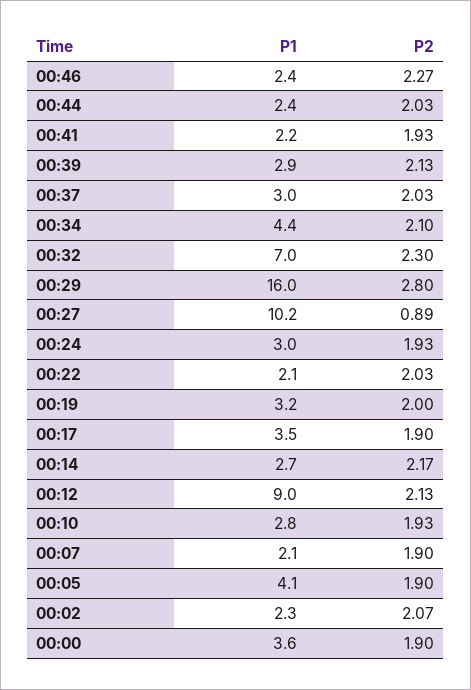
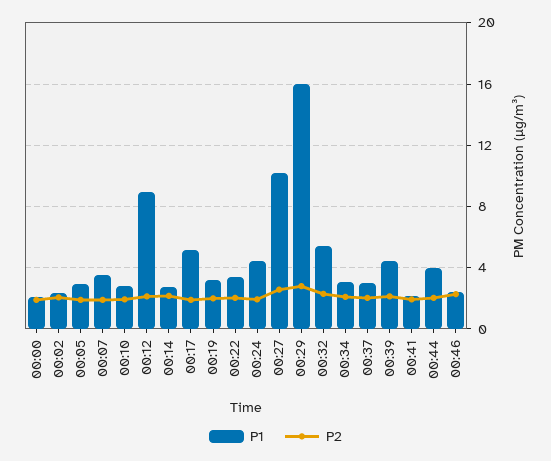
  {
    "P1": {
      "00:46": 2.4,
-     "00:44": 2.4,
+     "00:44": 4,
      "00:41": 2.2,
-     "00:39": 2.9,
+     "00:39": 4.5,
      "00:37": 3,
-     "00:34": 4.4,
+     "00:34": 3,
-     "00:32": 7,
+     "00:32": 5.5,
      "00:29": 16,
      "00:27": 10.2,
-     "00:24": 3,
+     "00:24": 4.5,
-     "00:22": 2.1,
+     "00:22": 3.5,
      "00:19": 3.2,
-     "00:17": 3.5,
+     "00:17": 5,
      "00:14": 2.7,
      "00:12": 9,
      "00:10": 2.8,
-     "00:07": 2.1,
+     "00:07": 3.5,
-     "00:05": 4.1,
+     "00:05": 3,
      "00:02": 2.3,
-     "00:00": 3.6
+     "00:00": 2
    },
    "P2": {
      "00:46": 2.27,
      "00:44": 2.03,
      "00:41": 1.93,
      "00:39": 2.13,
      "00:37": 2.03,
      "00:34": 2.1,
      "00:32": 2.3,
      "00:29": 2.8,
-     "00:27": 0.89,
+     "00:27": 2.5,
      "00:24": 1.93,
      "00:22": 2.03,
      "00:19": 2,
      "00:17": 1.9,
      "00:14": 2.17,
      "00:12": 2.13,
      "00:10": 1.93,
      "00:07": 1.9,
      "00:05": 1.9,
      "00:02": 2.07,
      "00:00": 1.9
    }
  }

